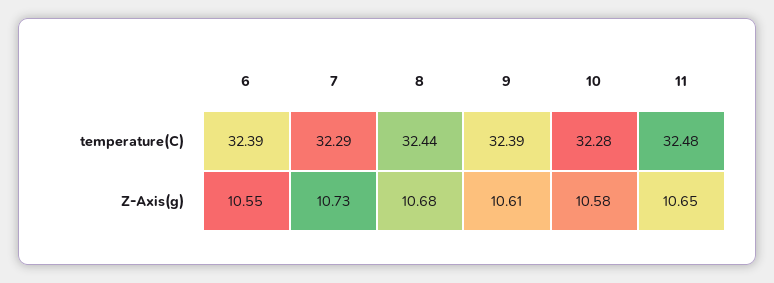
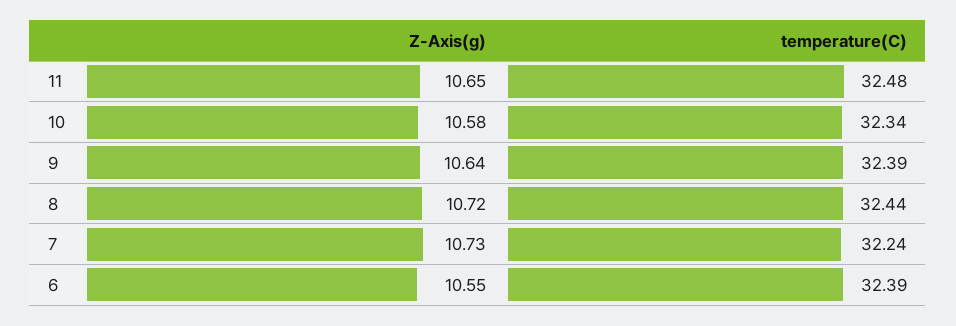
  {
    "6": {
      "temperature(C)": 32.39,
      "Z-Axis(g)": 10.55
    },
    "7": {
-     "temperature(C)": 32.29,
+     "temperature(C)": 32.24,
      "Z-Axis(g)": 10.73
    },
    "8": {
      "temperature(C)": 32.44,
-     "Z-Axis(g)": 10.68
+     "Z-Axis(g)": 10.72
    },
    "9": {
      "temperature(C)": 32.39,
-     "Z-Axis(g)": 10.61
+     "Z-Axis(g)": 10.64
    },
    "10": {
-     "temperature(C)": 32.28,
+     "temperature(C)": 32.34,
      "Z-Axis(g)": 10.58
    },
    "11": {
      "temperature(C)": 32.48,
      "Z-Axis(g)": 10.65
    }
  }

